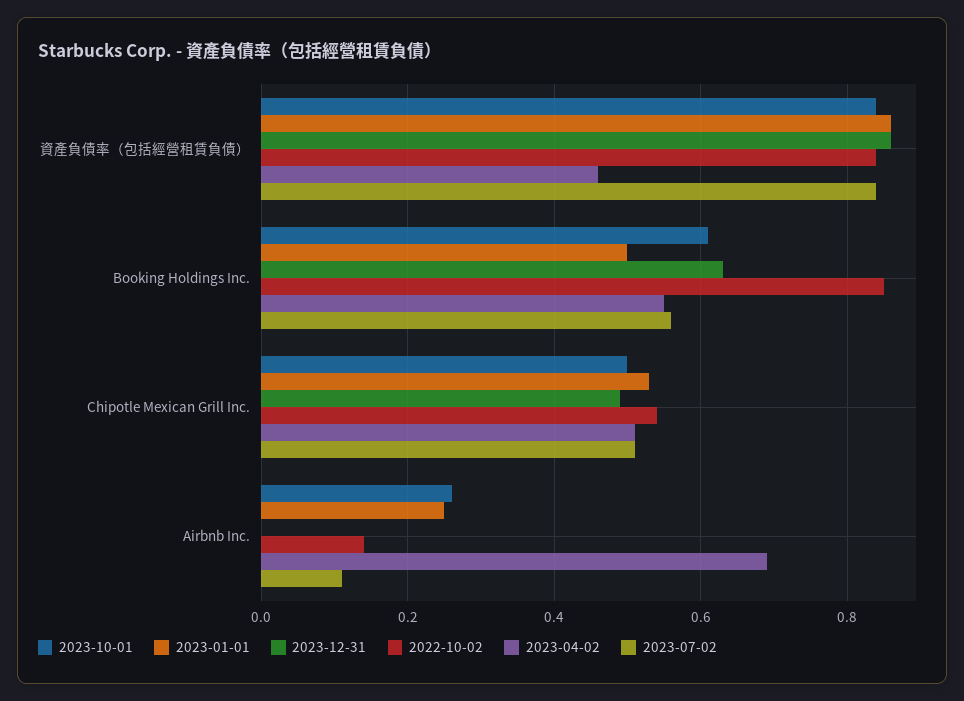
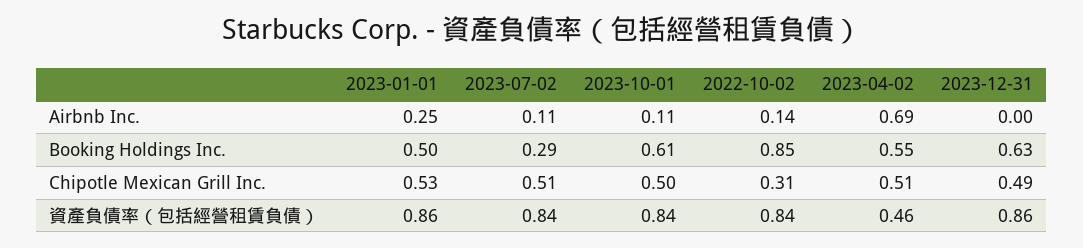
  {
    "2023-10-01": {
      "資產負債率（包括經營租賃負債）": 0.84,
      "Booking Holdings Inc.": 0.61,
      "Chipotle Mexican Grill Inc.": 0.5,
-     "Airbnb Inc.": 0.25
+     "Airbnb Inc.": 0.11
    },
    "2023-01-01": {
      "資產負債率（包括經營租賃負債）": 0.86,
      "Booking Holdings Inc.": 0.5,
      "Chipotle Mexican Grill Inc.": 0.53,
      "Airbnb Inc.": 0.25
    },
    "2023-12-31": {
      "資產負債率（包括經營租賃負債）": 0.86,
      "Booking Holdings Inc.": 0.63,
      "Chipotle Mexican Grill Inc.": 0.49,
      "Airbnb Inc.": 0
    },
    "2022-10-02": {
      "資產負債率（包括經營租賃負債）": 0.84,
      "Booking Holdings Inc.": 0.85,
-     "Chipotle Mexican Grill Inc.": 0.55,
+     "Chipotle Mexican Grill Inc.": 0.31,
      "Airbnb Inc.": 0.14
    },
    "2023-04-02": {
      "資產負債率（包括經營租賃負債）": 0.46,
      "Booking Holdings Inc.": 0.55,
      "Chipotle Mexican Grill Inc.": 0.51,
      "Airbnb Inc.": 0.69
    },
    "2023-07-02": {
      "資產負債率（包括經營租賃負債）": 0.84,
-     "Booking Holdings Inc.": 0.55,
+     "Booking Holdings Inc.": 0.29,
      "Chipotle Mexican Grill Inc.": 0.51,
      "Airbnb Inc.": 0.11
    }
  }

